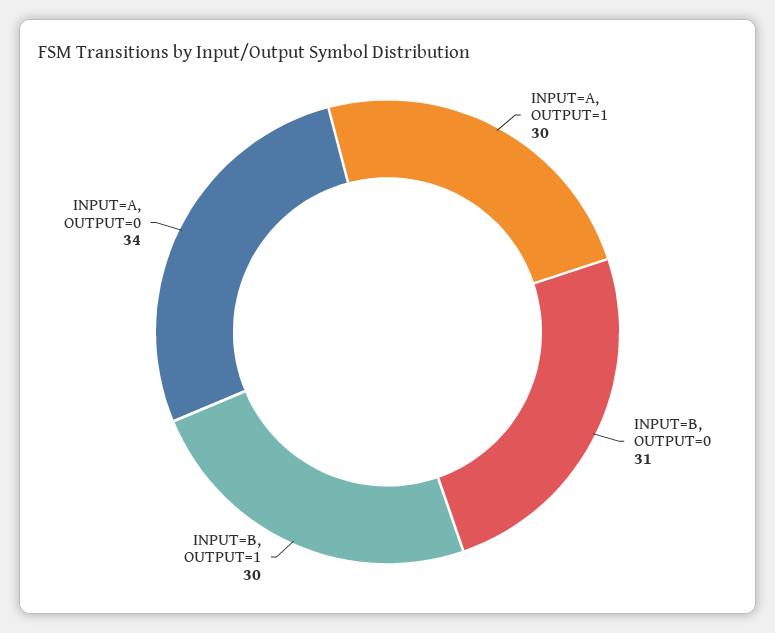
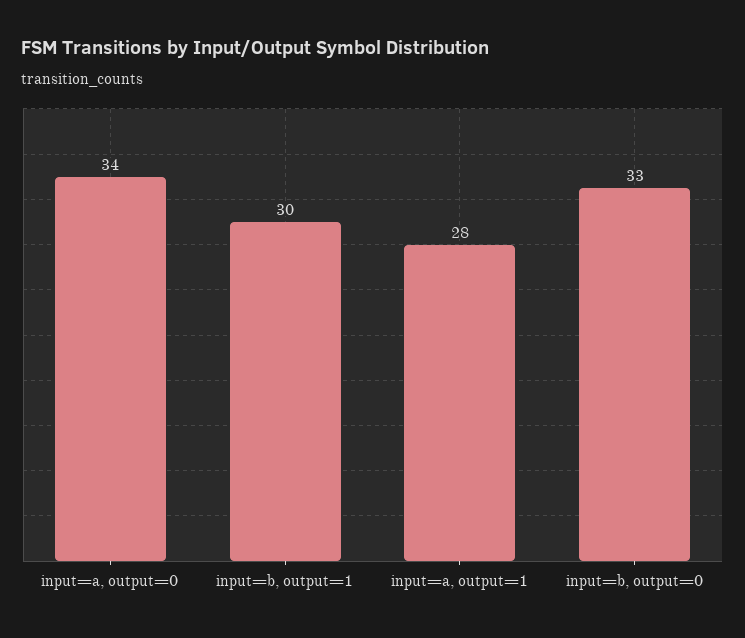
  {
-   "INPUT=A, OUTPUT=1": 30,
+   "INPUT=A, OUTPUT=1": 28,
-   "INPUT=B, OUTPUT=0": 31,
+   "INPUT=B, OUTPUT=0": 33,
    "INPUT=B, OUTPUT=1": 30,
    "INPUT=A, OUTPUT=0": 34
  }

